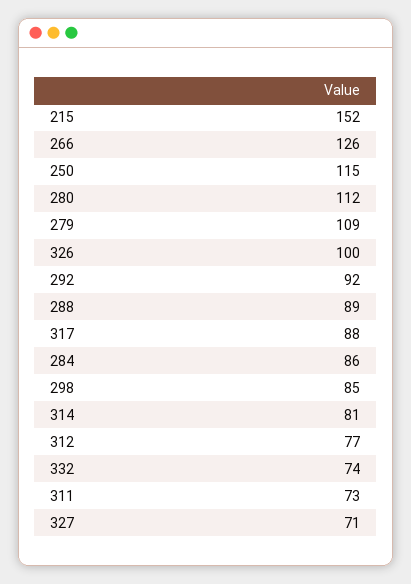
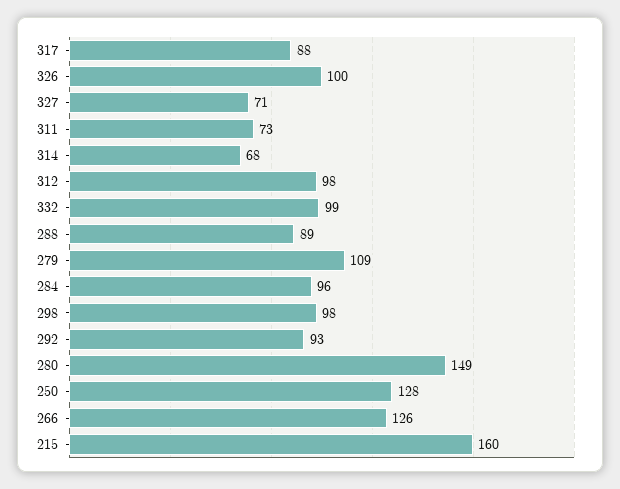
  {
-   "215": 152,
+   "215": 160,
    "266": 126,
-   "250": 115,
+   "250": 128,
-   "280": 112,
+   "280": 149,
    "279": 109,
    "326": 100,
-   "292": 92,
+   "292": 93,
    "288": 89,
    "317": 88,
-   "284": 86,
+   "284": 96,
-   "298": 85,
+   "298": 98,
-   "314": 81,
+   "314": 68,
-   "312": 77,
+   "312": 98,
-   "332": 74,
+   "332": 99,
    "311": 73,
    "327": 71
  }

